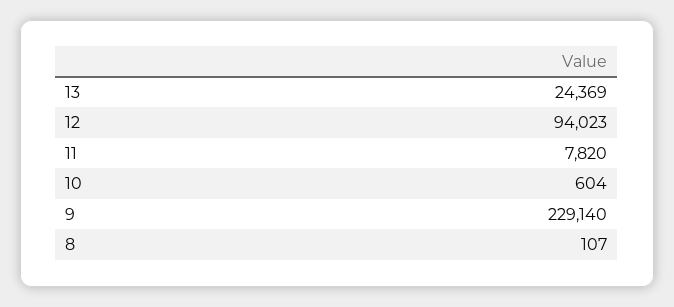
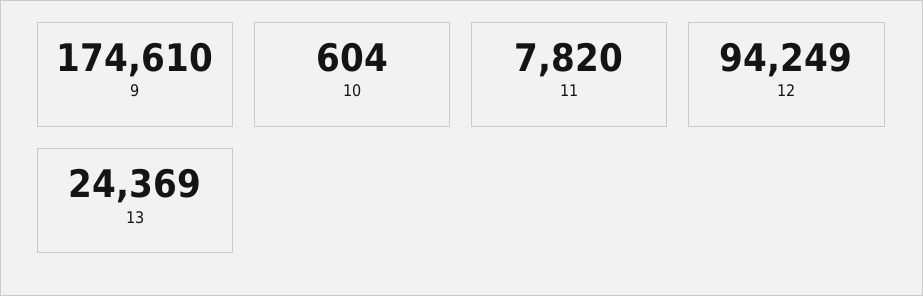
  {
    "13": 24369,
-   "12": 94023,
+   "12": 94249,
    "11": 7820,
    "10": 604,
-   "9": 229140,
+   "9": 174610
-   "8": 107
  }

